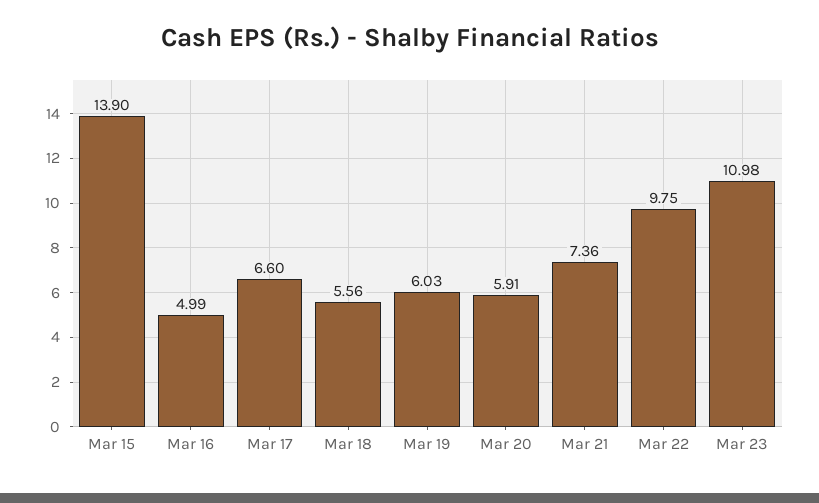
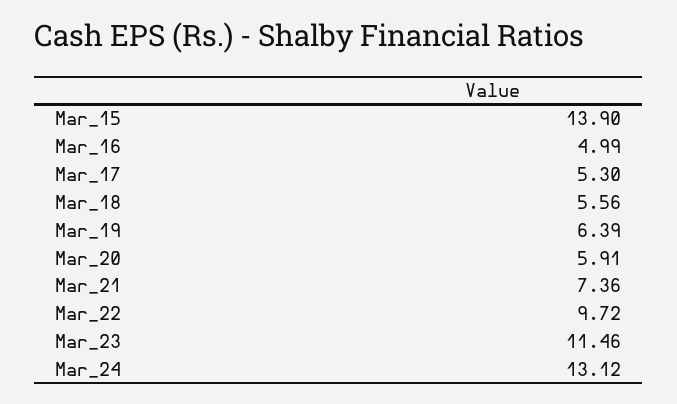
  {
    "Mar 15": 13.9,
    "Mar 16": 4.99,
-   "Mar 17": 6.6,
+   "Mar 17": 5.3,
    "Mar 18": 5.56,
-   "Mar 19": 6.03,
+   "Mar 19": 6.39,
    "Mar 20": 5.91,
    "Mar 21": 7.36,
-   "Mar 22": 9.75,
+   "Mar 22": 9.72,
-   "Mar 23": 10.98
+   "Mar 23": 11.46,
+   "Mar_24": 13.12
  }

